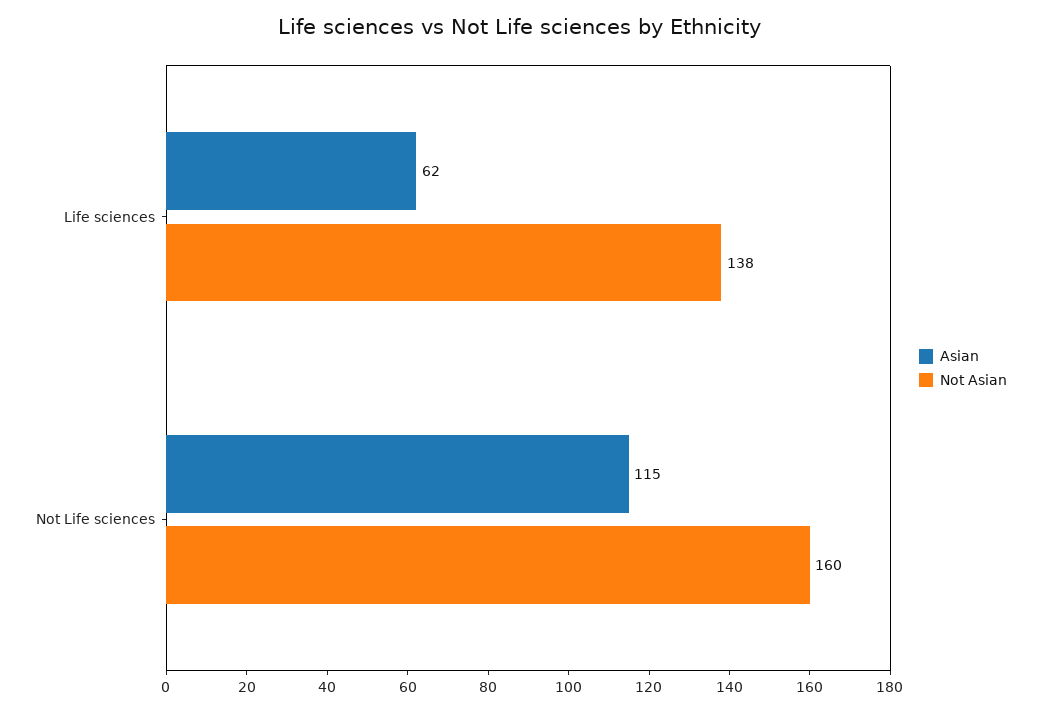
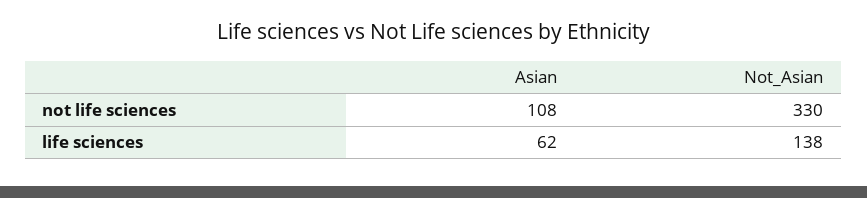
  {
    "Asian": {
      "Life sciences": 62,
-     "Not Life sciences": 115
+     "Not Life sciences": 108
    },
    "Not Asian": {
      "Life sciences": 138,
-     "Not Life sciences": 160
+     "Not Life sciences": 330
    }
  }

